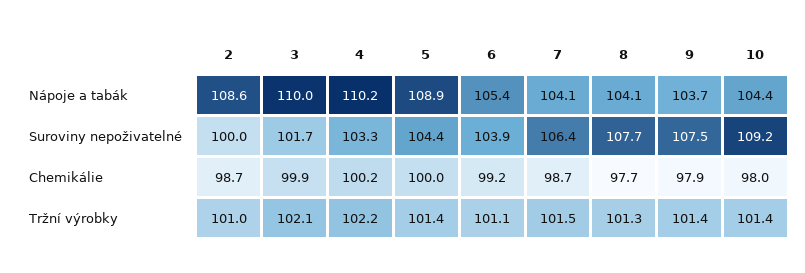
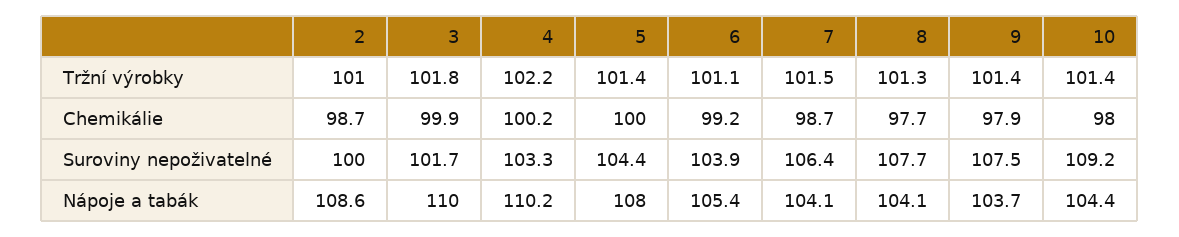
  {
    "2": {
      "Nápoje a tabák": 108.6,
      "Suroviny nepoživatelné": 100,
      "Chemikálie": 98.7,
      "Tržní výrobky": 101
    },
    "3": {
      "Nápoje a tabák": 110,
      "Suroviny nepoživatelné": 101.7,
      "Chemikálie": 99.9,
-     "Tržní výrobky": 102.1
+     "Tržní výrobky": 101.8
    },
    "4": {
      "Nápoje a tabák": 110.2,
      "Suroviny nepoživatelné": 103.3,
      "Chemikálie": 100.2,
      "Tržní výrobky": 102.2
    },
    "5": {
-     "Nápoje a tabák": 108.9,
+     "Nápoje a tabák": 108,
      "Suroviny nepoživatelné": 104.4,
      "Chemikálie": 100,
      "Tržní výrobky": 101.4
    },
    "6": {
      "Nápoje a tabák": 105.4,
      "Suroviny nepoživatelné": 103.9,
      "Chemikálie": 99.2,
      "Tržní výrobky": 101.1
    },
    "7": {
      "Nápoje a tabák": 104.1,
      "Suroviny nepoživatelné": 106.4,
      "Chemikálie": 98.7,
      "Tržní výrobky": 101.5
    },
    "8": {
      "Nápoje a tabák": 104.1,
      "Suroviny nepoživatelné": 107.7,
      "Chemikálie": 97.7,
      "Tržní výrobky": 101.3
    },
    "9": {
      "Nápoje a tabák": 103.7,
      "Suroviny nepoživatelné": 107.5,
      "Chemikálie": 97.9,
      "Tržní výrobky": 101.4
    },
    "10": {
      "Nápoje a tabák": 104.4,
      "Suroviny nepoživatelné": 109.2,
      "Chemikálie": 98,
      "Tržní výrobky": 101.4
    }
  }

